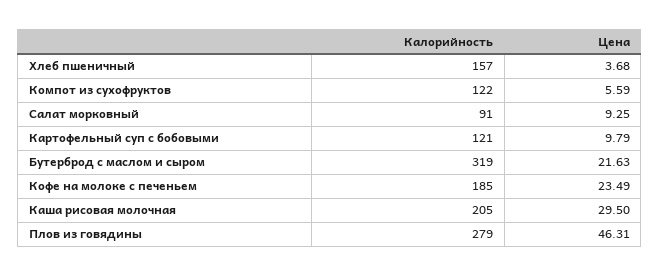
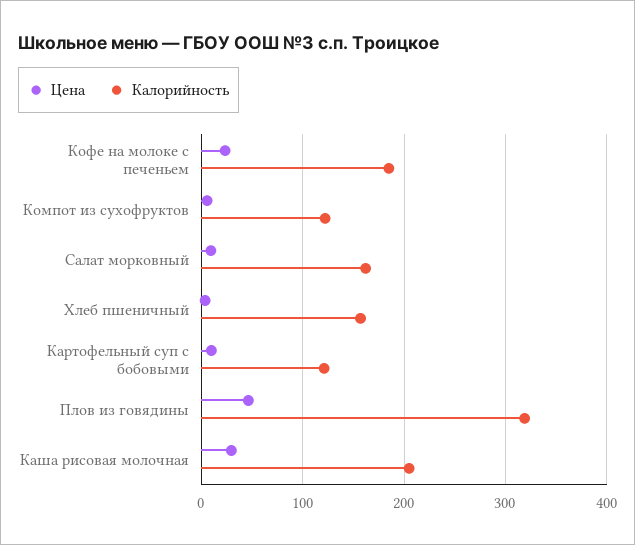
  {
    "Калорийность": {
      "Хлеб пшеничный": 157,
      "Компот из сухофруктов": 122,
-     "Салат морковный": 91,
+     "Салат морковный": 160,
      "Картофельный суп с бобовыми": 121,
-     "Бутерброд с маслом и сыром": 319,
      "Кофе на молоке с печеньем": 185,
      "Каша рисовая молочная": 205,
-     "Плов из говядины": 279
+     "Плов из говядины": 320
    },
    "Цена": {
      "Хлеб пшеничный": 3.68,
      "Компот из сухофруктов": 5.59,
      "Салат морковный": 9.25,
      "Картофельный суп с бобовыми": 9.79,
-     "Бутерброд с маслом и сыром": 21.63,
      "Кофе на молоке с печеньем": 23.49,
      "Каша рисовая молочная": 29.5,
      "Плов из говядины": 46.31
    }
  }

